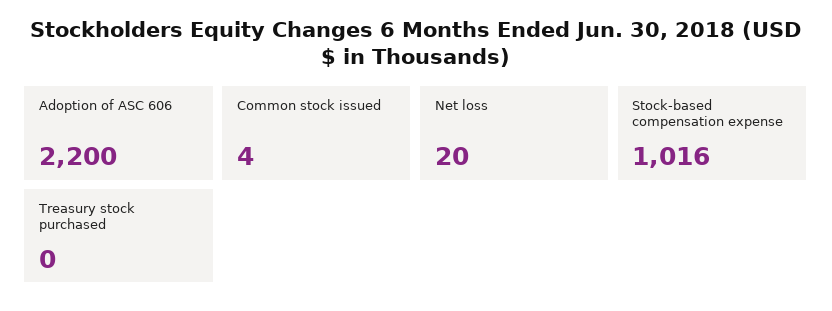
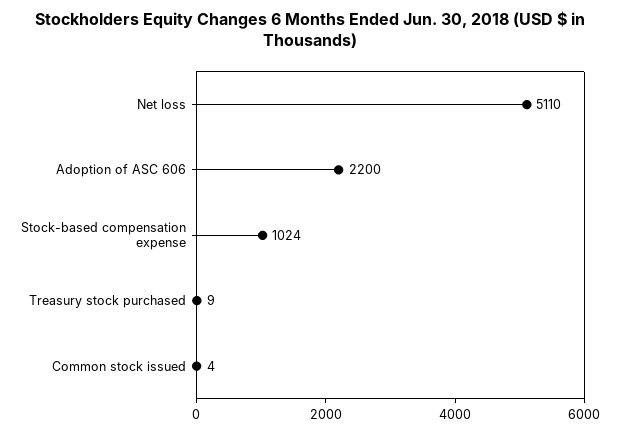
  {
    "Adoption of ASC 606": 2200,
    "Common stock issued": 4,
-   "Net loss": 20,
+   "Net loss": 5110,
-   "Stock-based compensation expense": 1016,
+   "Stock-based compensation expense": 1024,
-   "Treasury stock purchased": 0
+   "Treasury stock purchased": 9
  }

